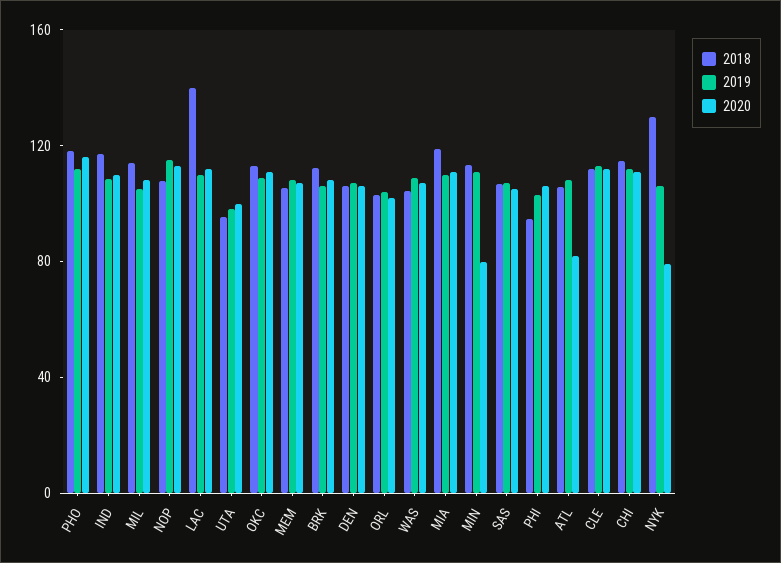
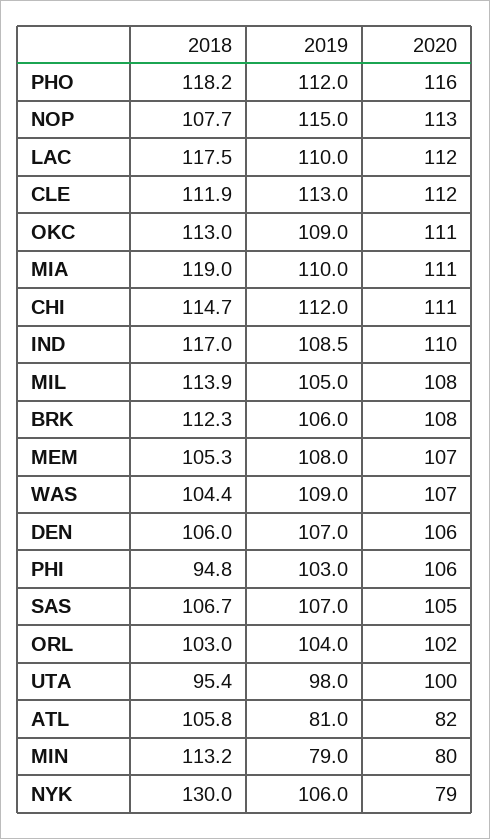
  {
    "2018": {
      "PHO": 118.2,
      "IND": 117,
      "MIL": 113.9,
      "NOP": 107.7,
-     "LAC": 140,
+     "LAC": 117.5,
      "UTA": 95.4,
      "OKC": 113,
      "MEM": 105.3,
      "BRK": 112.3,
      "DEN": 106,
      "ORL": 103,
      "WAS": 104.4,
      "MIA": 119,
      "MIN": 113.2,
      "SAS": 106.7,
      "PHI": 94.8,
      "ATL": 105.8,
      "CLE": 111.9,
      "CHI": 114.7,
      "NYK": 130
    },
    "2019": {
      "PHO": 112,
      "IND": 108.5,
      "MIL": 105,
      "NOP": 115,
      "LAC": 110,
      "UTA": 98,
      "OKC": 109,
      "MEM": 108,
      "BRK": 106,
      "DEN": 107,
      "ORL": 104,
      "WAS": 109,
      "MIA": 110,
-     "MIN": 110,
+     "MIN": 79,
      "SAS": 107,
      "PHI": 103,
-     "ATL": 110,
+     "ATL": 81,
      "CLE": 113,
      "CHI": 112,
      "NYK": 106
    },
    "2020": {
      "PHO": 116,
      "IND": 110,
      "MIL": 108,
      "NOP": 113,
      "LAC": 112,
      "UTA": 100,
      "OKC": 111,
      "MEM": 107,
      "BRK": 108,
      "DEN": 106,
      "ORL": 102,
      "WAS": 107,
      "MIA": 111,
      "MIN": 80,
      "SAS": 105,
      "PHI": 106,
      "ATL": 82,
      "CLE": 112,
      "CHI": 111,
      "NYK": 79
    }
  }

